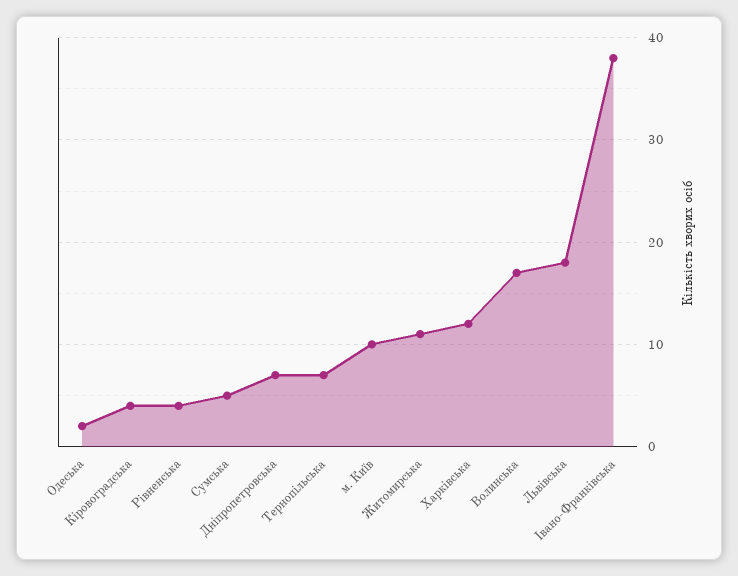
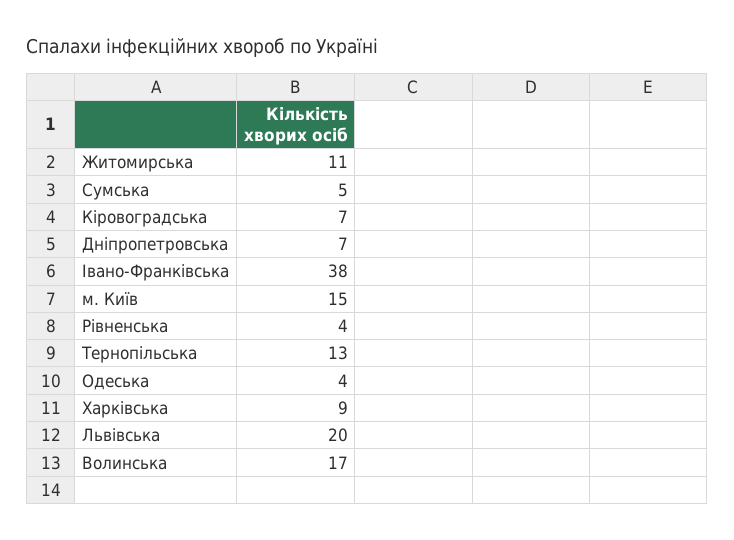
  {
-   "Одеська": 2,
+   "Одеська": 4,
-   "Кіровоградська": 4,
+   "Кіровоградська": 7,
    "Рівненська": 4,
    "Сумська": 5,
    "Дніпропетровська": 7,
-   "Тернопільська": 7,
+   "Тернопільська": 13,
-   "м. Київ": 10,
+   "м. Київ": 15,
    "Житомирська": 11,
-   "Харківська": 12,
+   "Харківська": 9,
    "Волинська": 17,
-   "Львівська": 18,
+   "Львівська": 20,
    "Івано-Франківська": 38
  }

